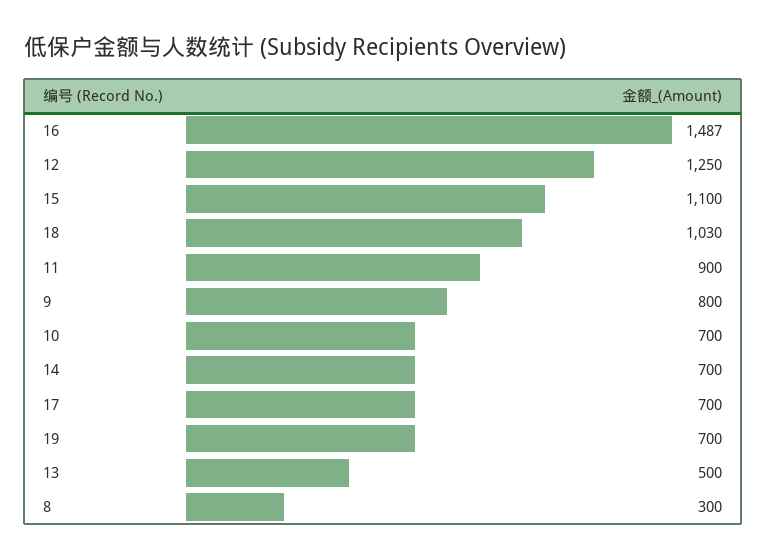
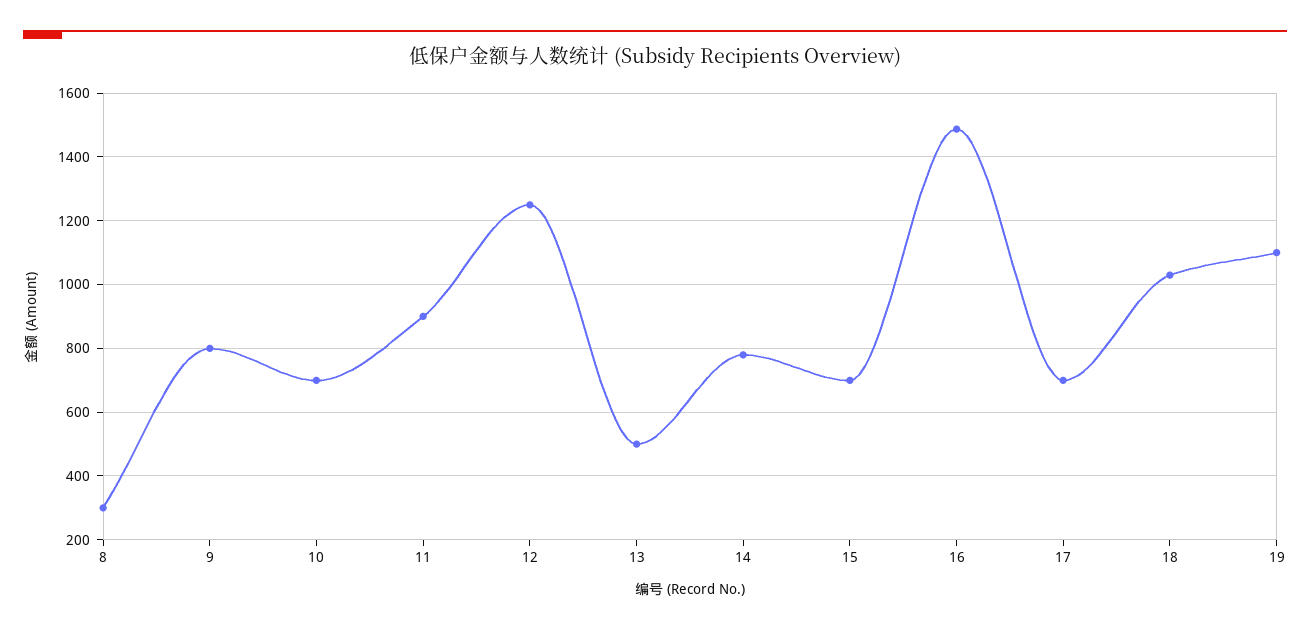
  {
    "16": 1487,
    "12": 1250,
-   "15": 1100,
+   "15": 700,
    "18": 1030,
    "11": 900,
    "9": 800,
    "10": 700,
-   "14": 700,
+   "14": 780,
    "17": 700,
-   "19": 700,
+   "19": 1100,
    "13": 500,
    "8": 300
  }

